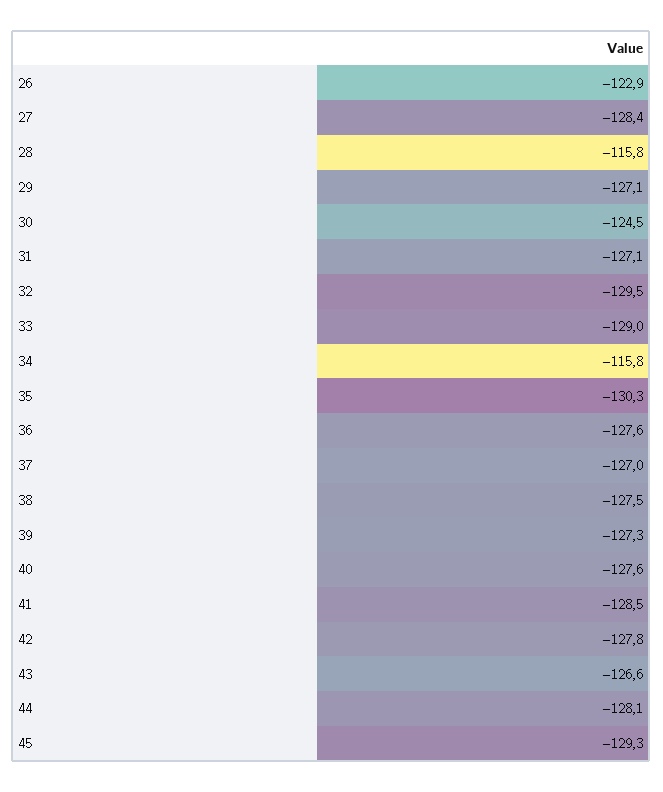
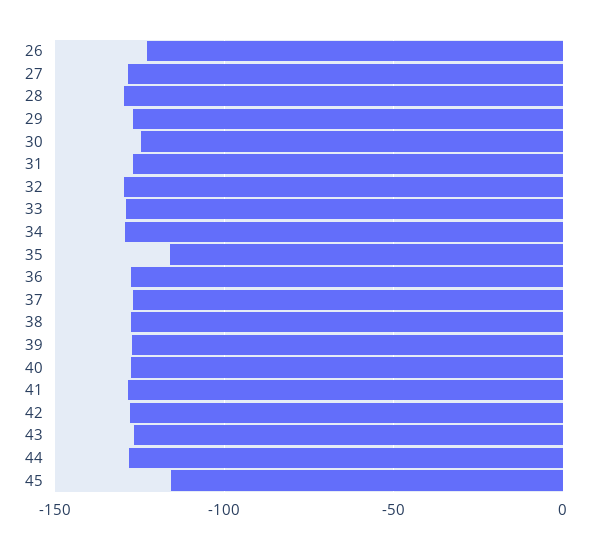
  {
    "26": -122.9,
    "27": -128.4,
-   "28": -115.8,
+   "28": -130,
    "29": -127.1,
    "30": -124.5,
    "31": -127.1,
    "32": -129.5,
    "33": -129,
-   "34": -115.8,
+   "34": -130,
-   "35": -130.3,
+   "35": -115,
    "36": -127.6,
    "37": -127,
    "38": -127.5,
    "39": -127.3,
    "40": -127.6,
    "41": -128.5,
    "42": -127.8,
    "43": -126.6,
    "44": -128.1,
-   "45": -129.3
+   "45": -115
  }

